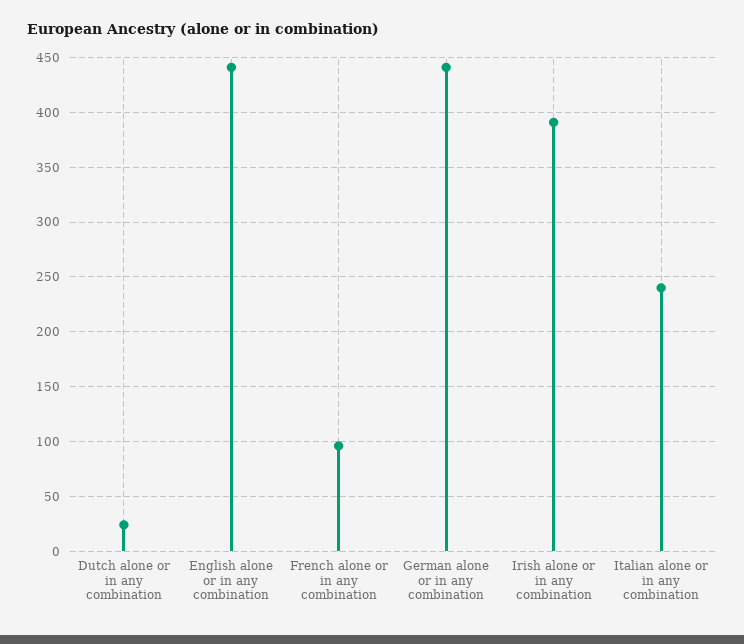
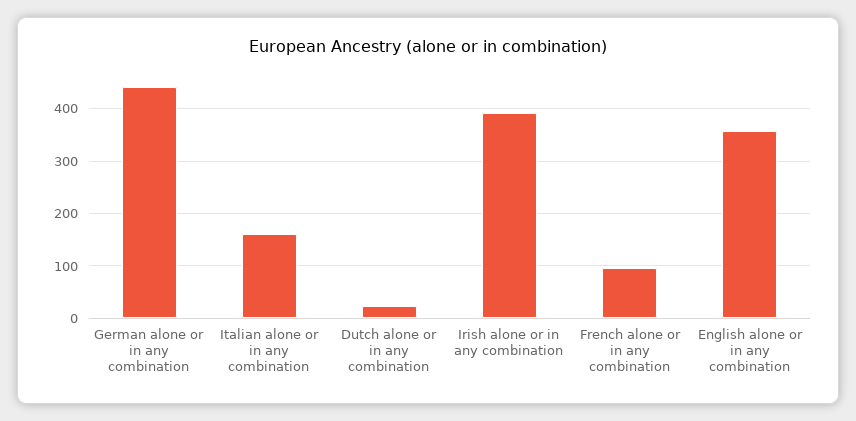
  {
    "Dutch alone or in any combination": 20,
-   "English alone or in any combination": 440,
+   "English alone or in any combination": 360,
    "French alone or in any combination": 100,
    "German alone or in any combination": 440,
    "Irish alone or in any combination": 390,
-   "Italian alone or in any combination": 240
+   "Italian alone or in any combination": 160
  }

